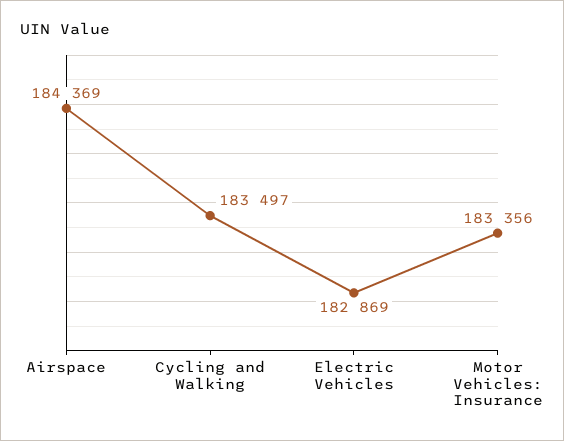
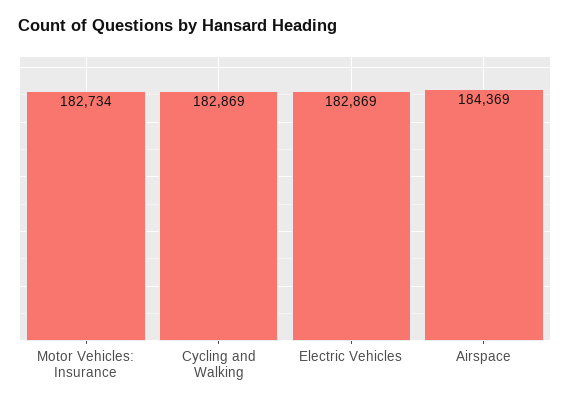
  {
    "Airspace": 184369,
-   "Cycling and Walking": 183497,
+   "Cycling and Walking": 182869,
    "Electric Vehicles": 182869,
-   "Motor Vehicles: Insurance": 183356
+   "Motor Vehicles: Insurance": 182734
  }

